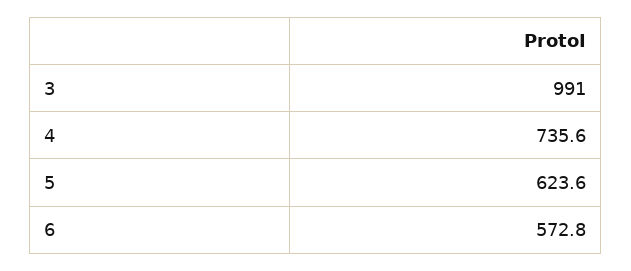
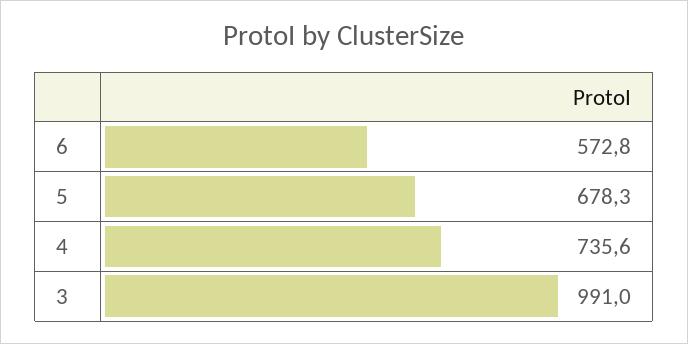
  {
    "3": 991,
    "4": 735.6,
-   "5": 623.6,
+   "5": 678.3,
    "6": 572.8
  }

